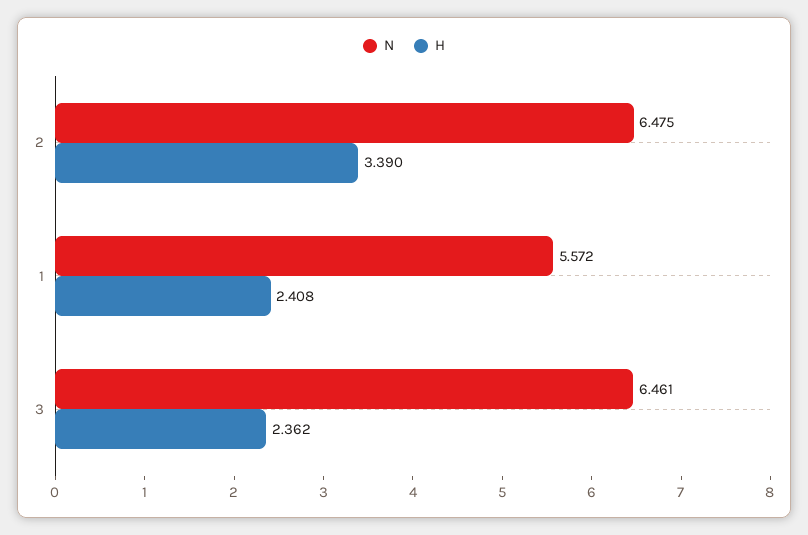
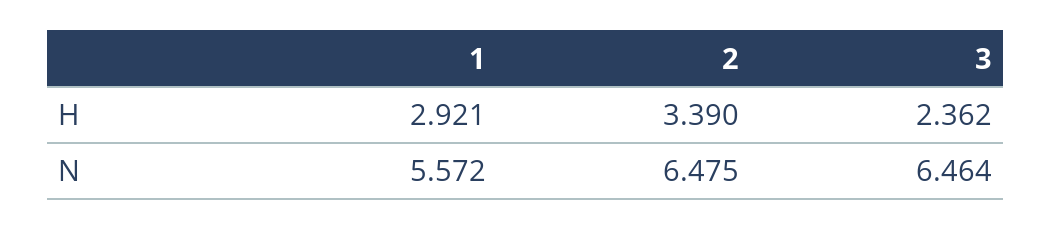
  {
    "N": {
      "2": 6.475,
      "1": 5.572,
-     "3": 6.461
+     "3": 6.464
    },
    "H": {
      "2": 3.39,
-     "1": 2.408,
+     "1": 2.921,
      "3": 2.362
    }
  }

